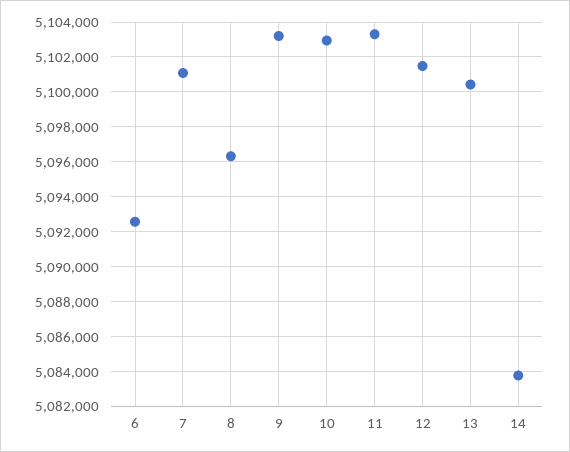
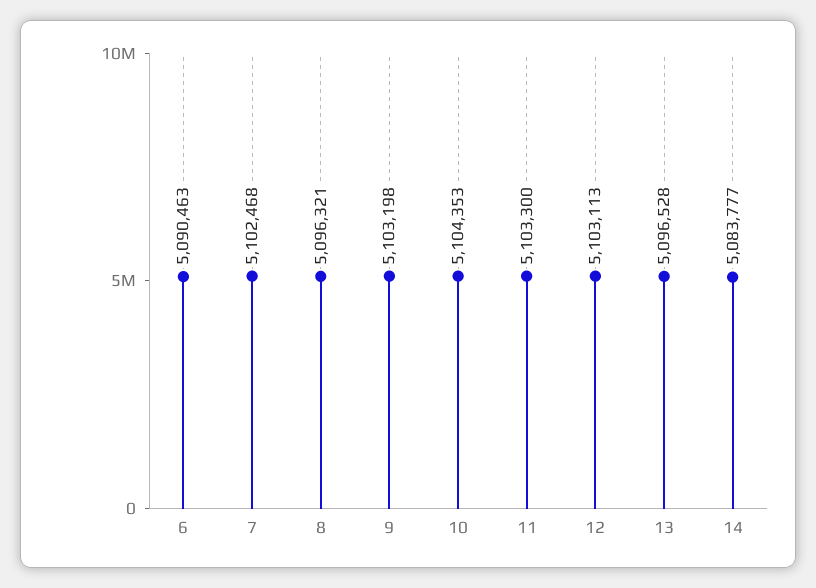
  {
-   "6": 5092500,
+   "6": 5090463,
-   "7": 5101000,
+   "7": 5102468,
    "8": 5096321,
    "9": 5103198,
-   "10": 5103000,
+   "10": 5104353,
    "11": 5103300,
-   "12": 5101500,
+   "12": 5103113,
-   "13": 5100500,
+   "13": 5096528,
    "14": 5083777
  }

